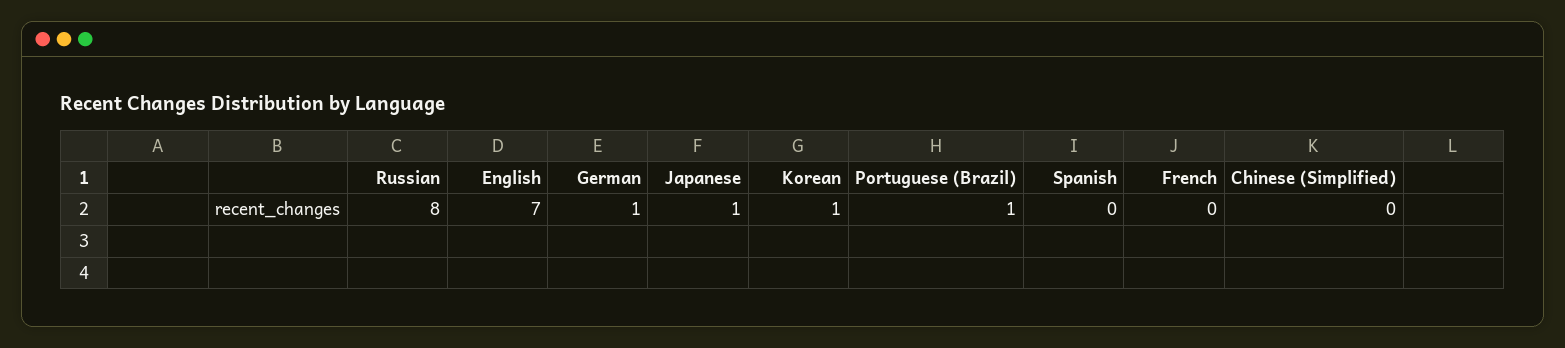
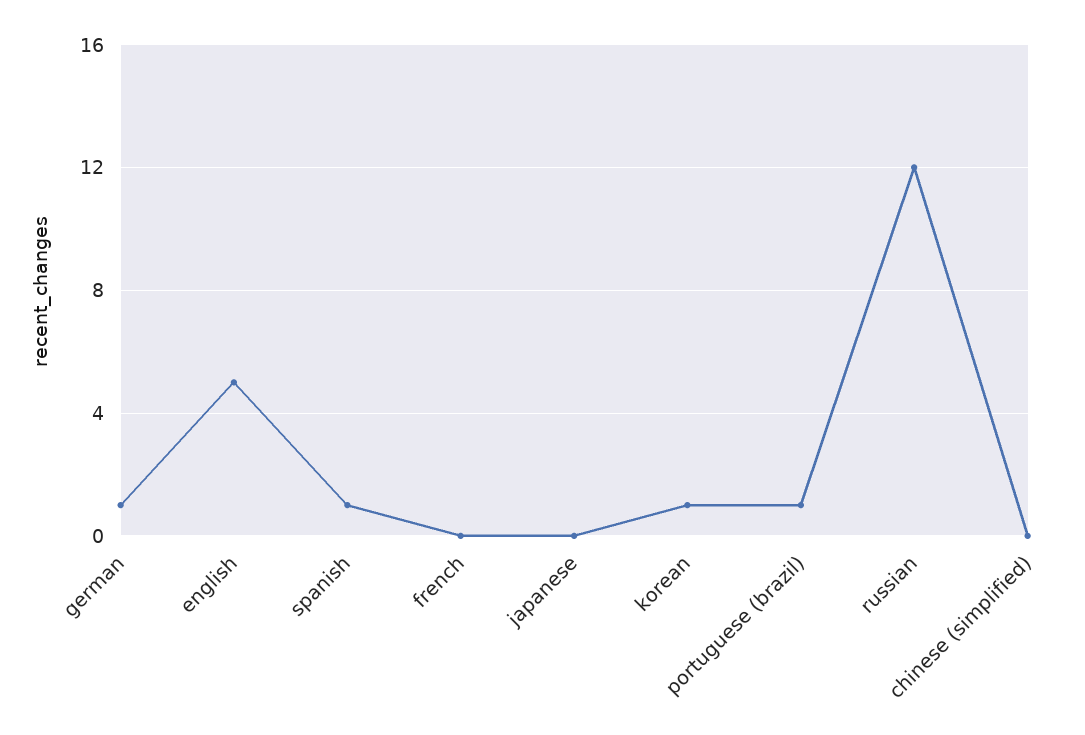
  {
-   "Russian": 8,
+   "Russian": 12,
-   "English": 7,
+   "English": 5,
    "German": 1,
-   "Japanese": 1,
+   "Japanese": 0,
    "Korean": 1,
    "Portuguese (Brazil)": 1,
-   "Spanish": 0,
+   "Spanish": 1,
    "French": 0,
    "Chinese (Simplified)": 0
  }

